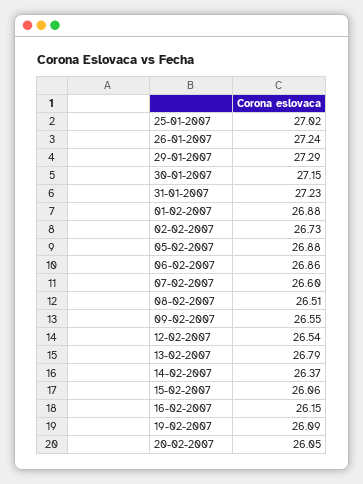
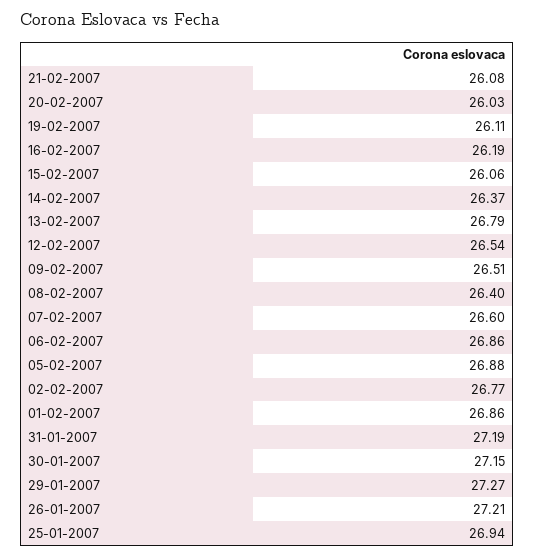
  {
-   "25-01-2007": 27.02,
+   "25-01-2007": 26.94,
-   "26-01-2007": 27.24,
+   "26-01-2007": 27.21,
-   "29-01-2007": 27.29,
+   "29-01-2007": 27.27,
    "30-01-2007": 27.15,
-   "31-01-2007": 27.23,
+   "31-01-2007": 27.19,
-   "01-02-2007": 26.88,
+   "01-02-2007": 26.86,
-   "02-02-2007": 26.73,
+   "02-02-2007": 26.77,
    "05-02-2007": 26.88,
    "06-02-2007": 26.86,
    "07-02-2007": 26.6,
-   "08-02-2007": 26.51,
+   "08-02-2007": 26.4,
-   "09-02-2007": 26.55,
+   "09-02-2007": 26.51,
    "12-02-2007": 26.54,
    "13-02-2007": 26.79,
    "14-02-2007": 26.37,
    "15-02-2007": 26.06,
-   "16-02-2007": 26.15,
+   "16-02-2007": 26.19,
-   "19-02-2007": 26.09,
+   "19-02-2007": 26.11,
-   "20-02-2007": 26.05
+   "20-02-2007": 26.03,
+   "21-02-2007": 26.08
  }

